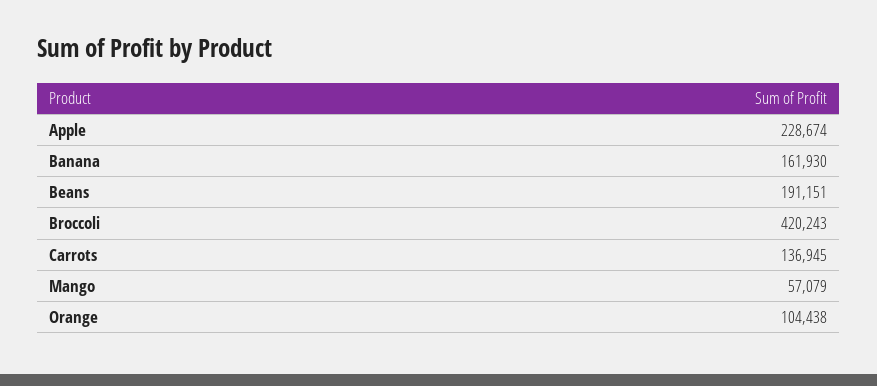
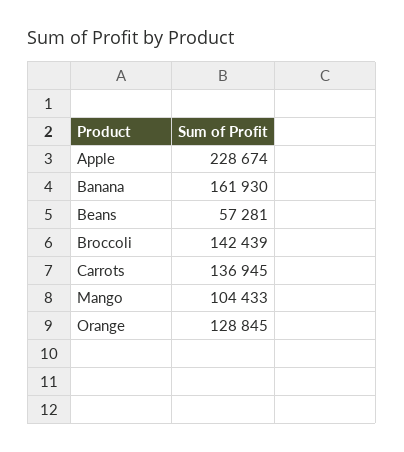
  {
    "Apple": 228674,
    "Banana": 161930,
-   "Beans": 191151,
+   "Beans": 57281,
-   "Broccoli": 420243,
+   "Broccoli": 142439,
    "Carrots": 136945,
-   "Mango": 57079,
+   "Mango": 104433,
-   "Orange": 104438
+   "Orange": 128845
  }

